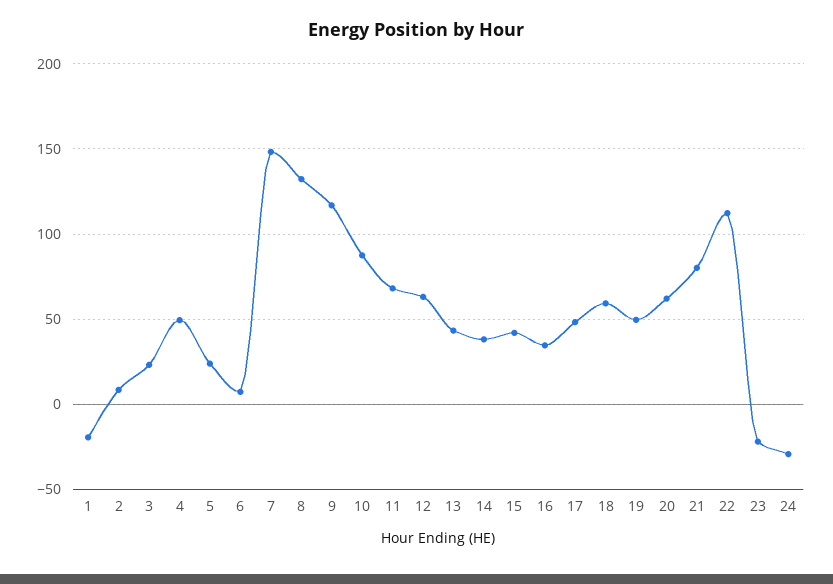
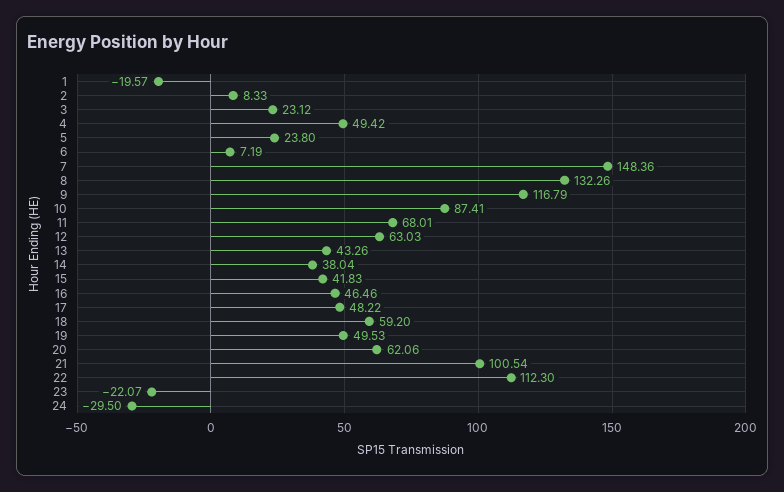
  {
    "1": -19.57,
    "2": 8.33,
    "3": 23.12,
    "4": 49.42,
    "5": 23.8,
    "6": 7.19,
    "7": 148.36,
    "8": 132.26,
    "9": 116.79,
    "10": 87.41,
    "11": 68.01,
    "12": 63.03,
    "13": 43.26,
    "14": 38.04,
    "15": 41.83,
-   "16": 35,
+   "16": 46.46,
    "17": 48.22,
    "18": 59.2,
    "19": 49.53,
    "20": 62.06,
-   "21": 80,
+   "21": 100.54,
    "22": 112.3,
    "23": -22.07,
    "24": -29.5
  }

